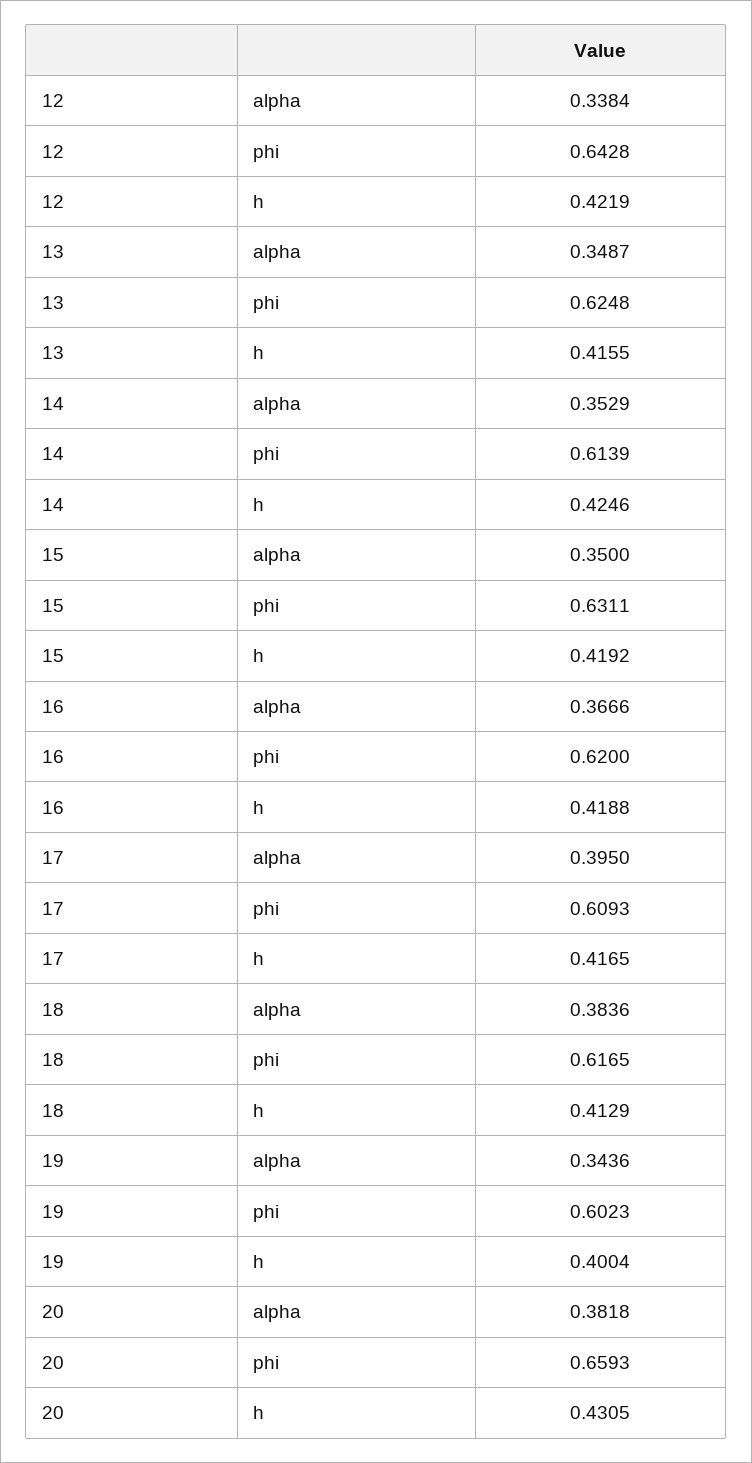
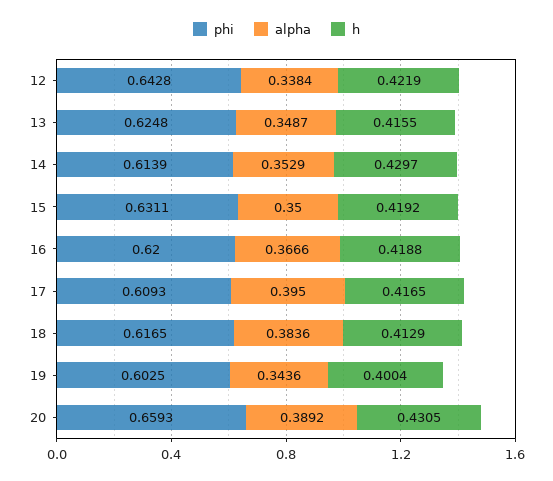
  {
    "alpha": {
      "12": 0.3384,
      "13": 0.3487,
      "14": 0.3529,
      "15": 0.35,
      "16": 0.3666,
      "17": 0.395,
      "18": 0.3836,
      "19": 0.3436,
-     "20": 0.3818
+     "20": 0.3892
    },
    "phi": {
      "12": 0.6428,
      "13": 0.6248,
      "14": 0.6139,
      "15": 0.6311,
      "16": 0.62,
      "17": 0.6093,
      "18": 0.6165,
-     "19": 0.6023,
+     "19": 0.6025,
      "20": 0.6593
    },
    "h": {
      "12": 0.4219,
      "13": 0.4155,
-     "14": 0.4246,
+     "14": 0.4297,
      "15": 0.4192,
      "16": 0.4188,
      "17": 0.4165,
      "18": 0.4129,
      "19": 0.4004,
      "20": 0.4305
    }
  }

